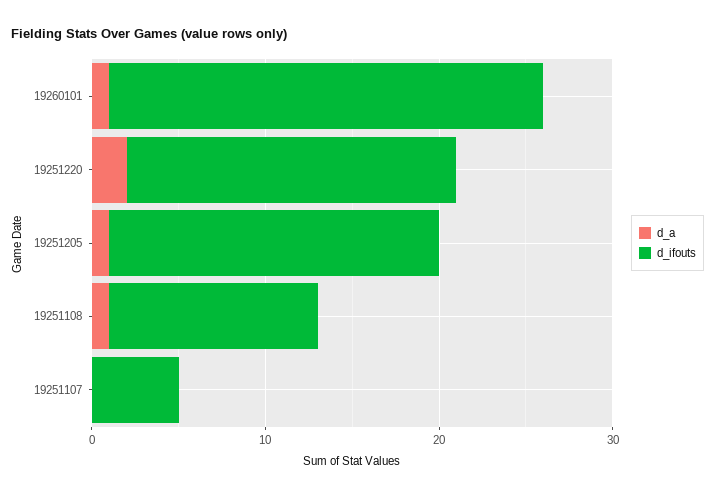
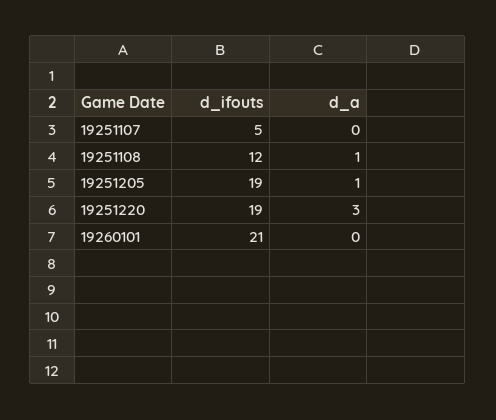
  {
    "d_a": {
-     "19260101": 1,
+     "19260101": 0,
-     "19251220": 2,
+     "19251220": 3,
      "19251205": 1,
      "19251108": 1,
      "19251107": 0
    },
    "d_ifouts": {
-     "19260101": 25,
+     "19260101": 21,
      "19251220": 19,
      "19251205": 19,
      "19251108": 12,
      "19251107": 5
    }
  }

